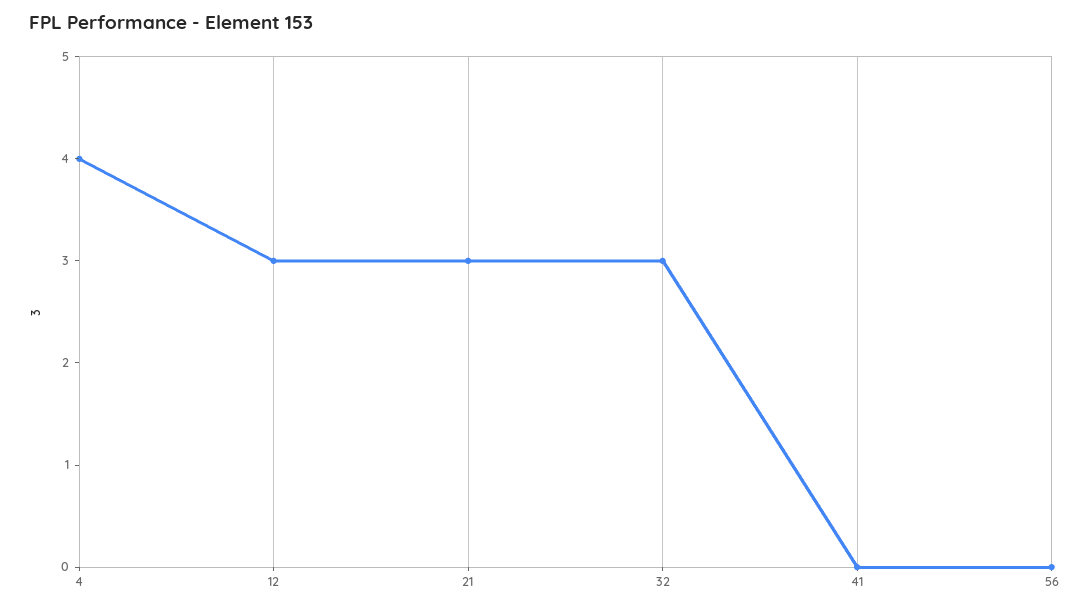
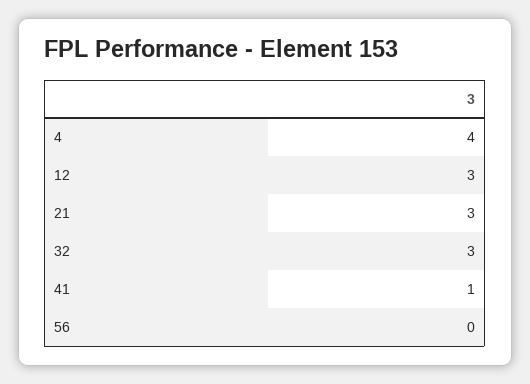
  {
    "4": 4,
    "12": 3,
    "21": 3,
    "32": 3,
-   "41": 0,
+   "41": 1,
    "56": 0
  }

